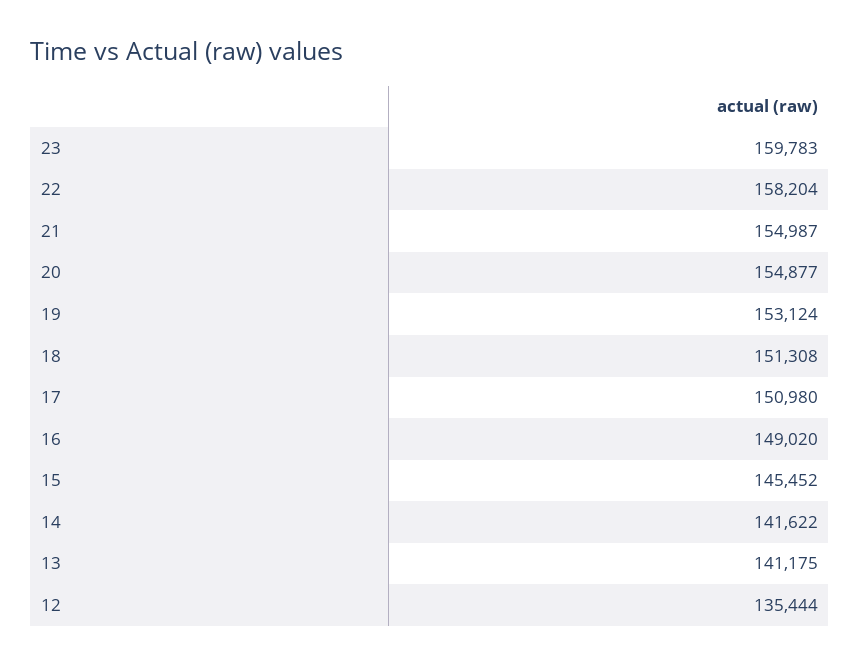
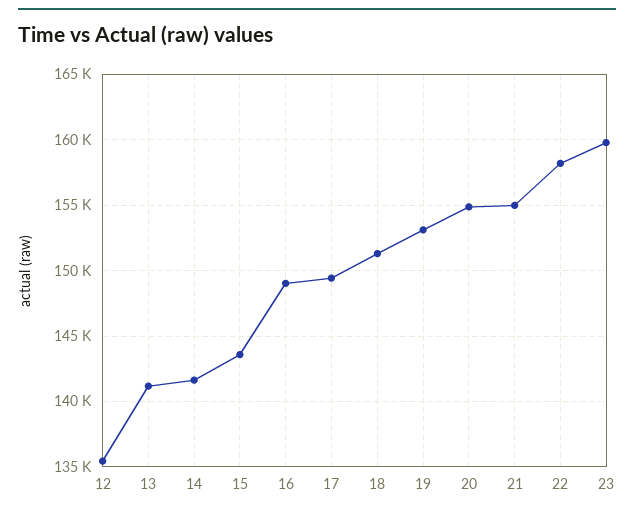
  {
    "23": 159783,
    "22": 158204,
    "21": 154987,
    "20": 154877,
    "19": 153124,
    "18": 151308,
-   "17": 150980,
+   "17": 149500,
    "16": 149020,
-   "15": 145452,
+   "15": 143500,
    "14": 141622,
    "13": 141175,
    "12": 135444
  }

